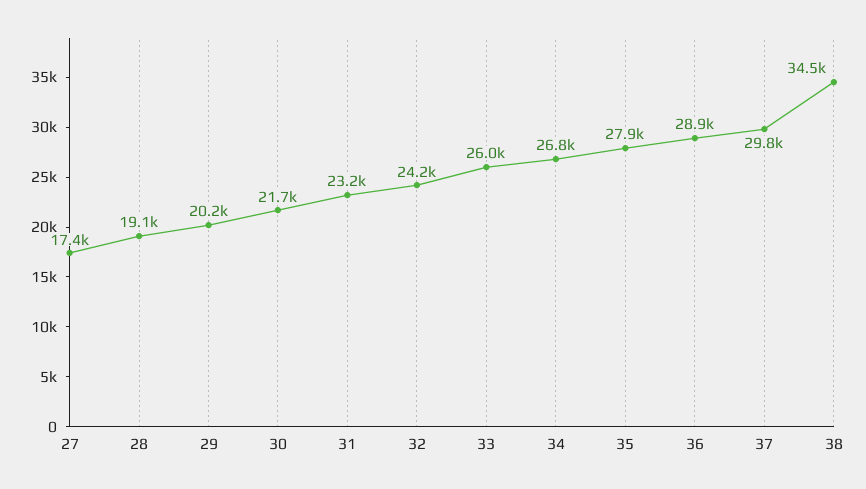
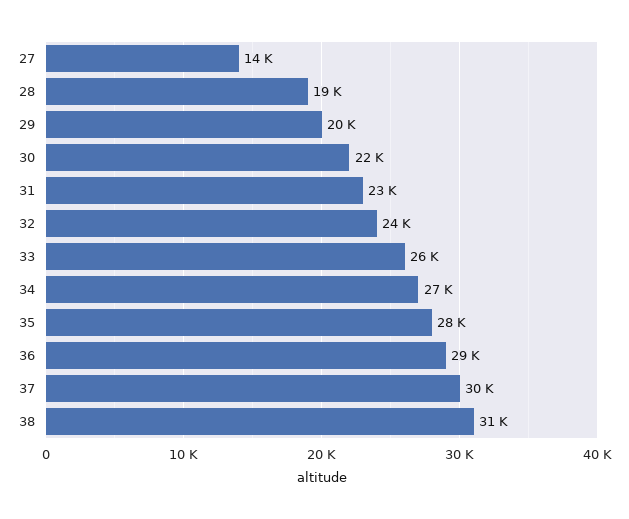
  {
-   "27": 17400,
+   "27": 14000,
    "28": 19100,
    "29": 20200,
    "30": 21700,
    "31": 23200,
    "32": 24200,
    "33": 26000,
    "34": 26800,
    "35": 27900,
    "36": 28900,
    "37": 29800,
-   "38": 34500
+   "38": 31000
  }

